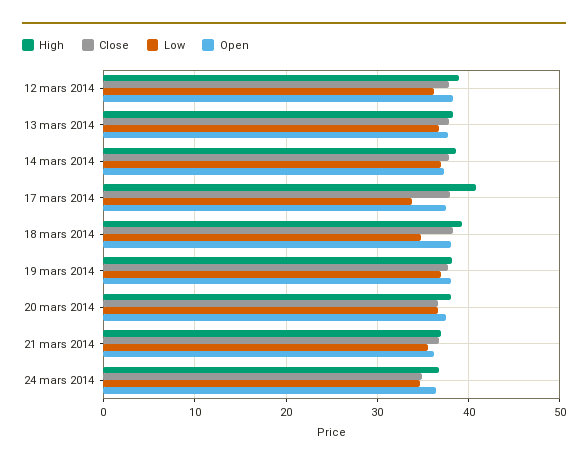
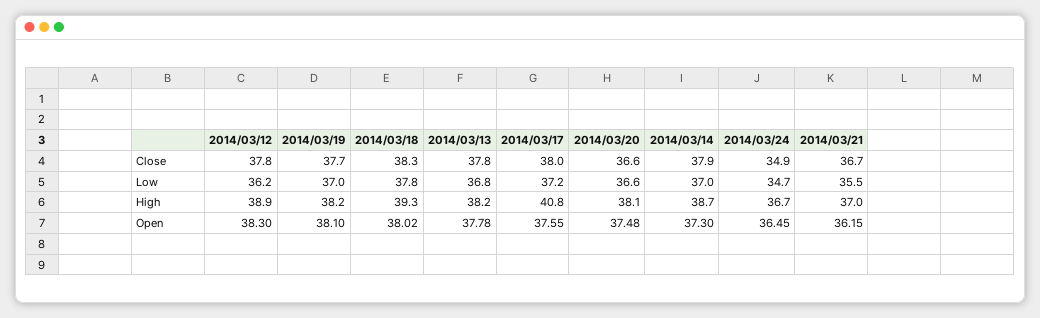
  {
    "High": {
      "12 mars 2014": 38.9,
      "13 mars 2014": 38.2,
      "14 mars 2014": 38.7,
      "17 mars 2014": 40.8,
      "18 mars 2014": 39.3,
      "19 mars 2014": 38.2,
      "20 mars 2014": 38.1,
      "21 mars 2014": 37,
      "24 mars 2014": 36.7
    },
    "Close": {
      "12 mars 2014": 37.8,
      "13 mars 2014": 37.8,
      "14 mars 2014": 37.9,
      "17 mars 2014": 38,
      "18 mars 2014": 38.3,
      "19 mars 2014": 37.7,
      "20 mars 2014": 36.6,
      "21 mars 2014": 36.7,
      "24 mars 2014": 34.9
    },
    "Low": {
      "12 mars 2014": 36.2,
      "13 mars 2014": 36.8,
      "14 mars 2014": 37,
-     "17 mars 2014": 34,
+     "17 mars 2014": 37.2,
-     "18 mars 2014": 35,
+     "18 mars 2014": 37.8,
      "19 mars 2014": 37,
      "20 mars 2014": 36.6,
      "21 mars 2014": 35.5,
      "24 mars 2014": 34.7
    },
    "Open": {
      "12 mars 2014": 38.3,
      "13 mars 2014": 37.78,
      "14 mars 2014": 37.3,
      "17 mars 2014": 37.55,
      "18 mars 2014": 38.02,
      "19 mars 2014": 38.1,
      "20 mars 2014": 37.48,
      "21 mars 2014": 36.15,
      "24 mars 2014": 36.45
    }
  }

